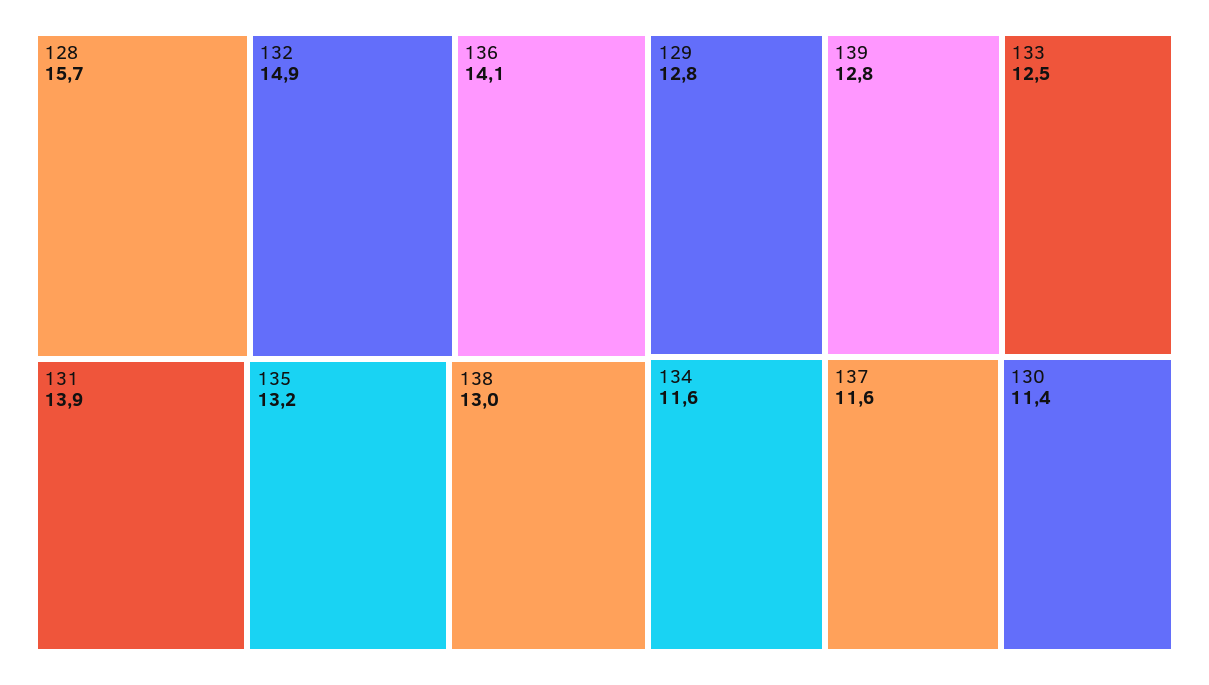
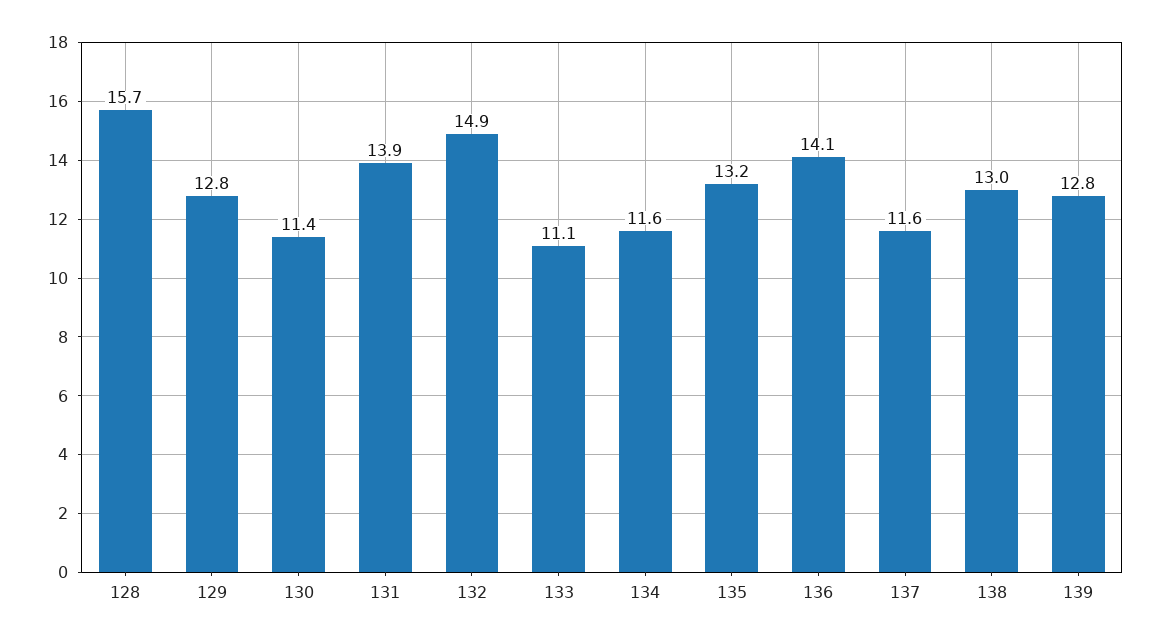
  {
    "128": 15.7,
    "132": 14.9,
    "136": 14.1,
    "131": 13.9,
    "135": 13.2,
    "138": 13,
    "129": 12.8,
    "139": 12.8,
-   "133": 12.5,
+   "133": 11.1,
    "134": 11.6,
    "137": 11.6,
    "130": 11.4
  }

